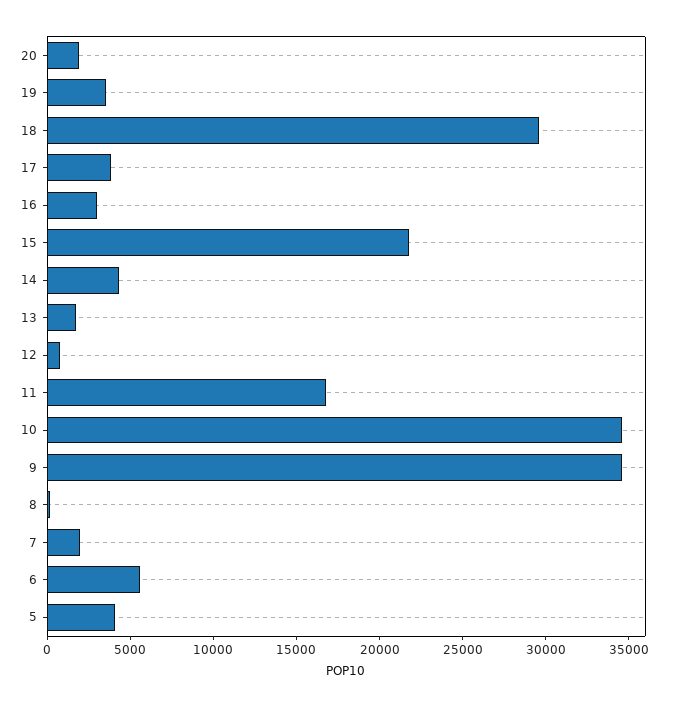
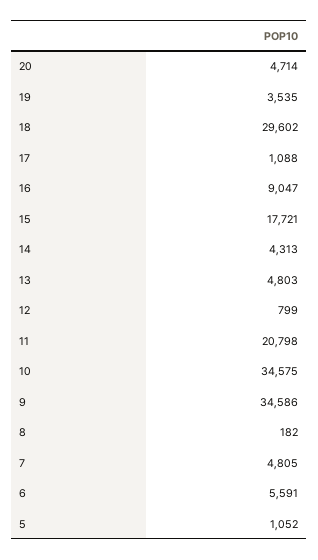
  {
-   "20": 2000,
+   "20": 4714,
    "19": 3535,
    "18": 29602,
-   "17": 4000,
+   "17": 1088,
-   "16": 3000,
+   "16": 9047,
-   "15": 22000,
+   "15": 17721,
    "14": 4313,
-   "13": 2000,
+   "13": 4803,
    "12": 799,
-   "11": 17000,
+   "11": 20798,
    "10": 34575,
    "9": 34586,
    "8": 182,
-   "7": 2000,
+   "7": 4805,
    "6": 5591,
-   "5": 4000
+   "5": 1052
  }

